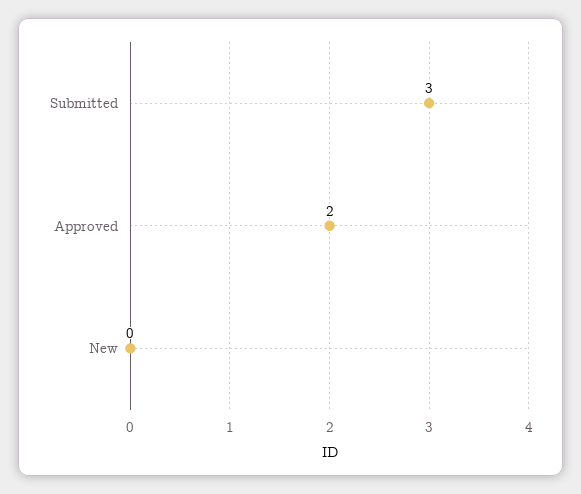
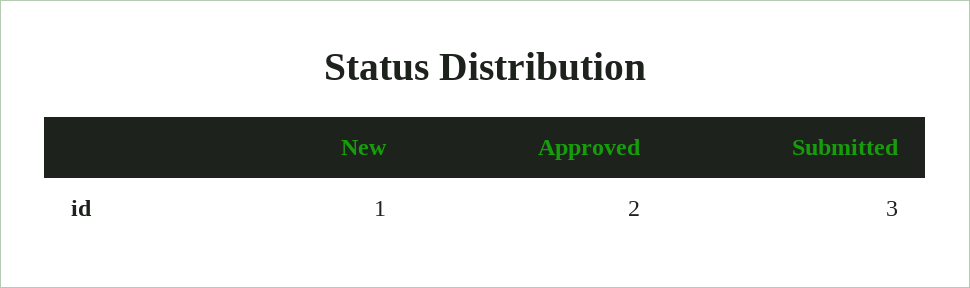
  {
    "Submitted": 3,
    "Approved": 2,
-   "New": 0
+   "New": 1
  }

